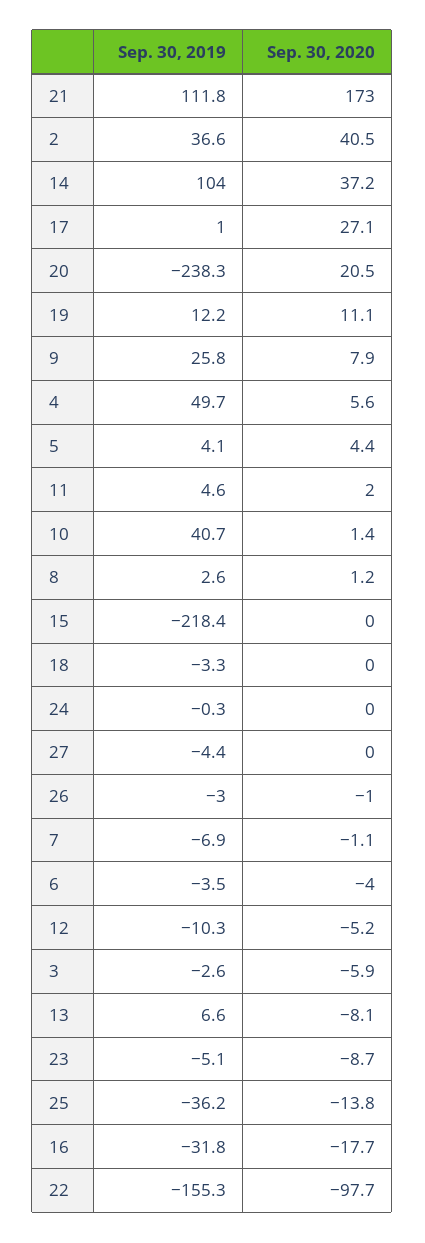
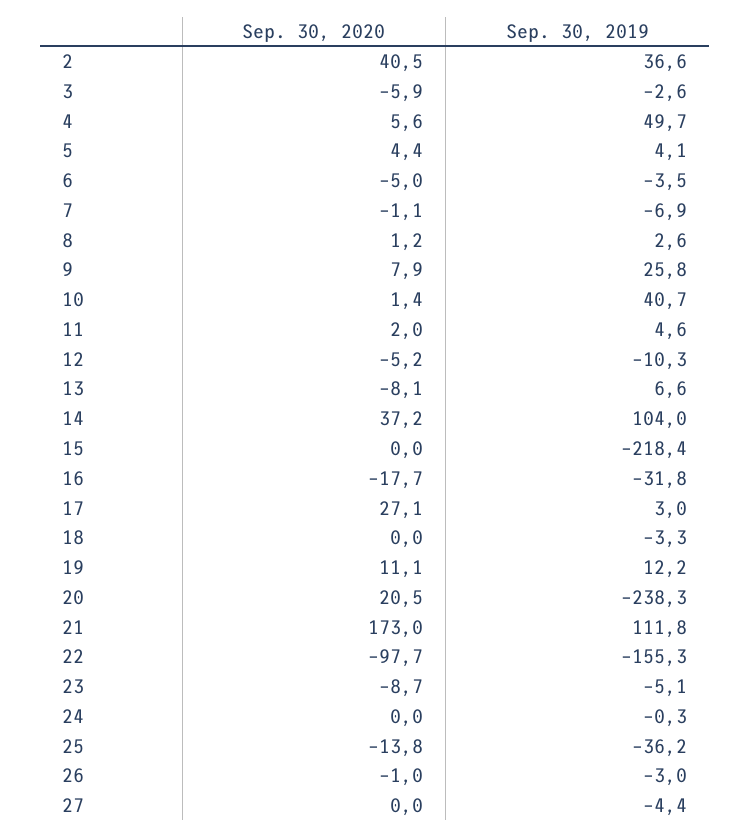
  {
    "Sep. 30, 2019": {
      "21": 111.8,
      "2": 36.6,
      "14": 104,
-     "17": 1,
+     "17": 3,
      "20": -238.3,
      "19": 12.2,
      "9": 25.8,
      "4": 49.7,
      "5": 4.1,
      "11": 4.6,
      "10": 40.7,
      "8": 2.6,
      "15": -218.4,
      "18": -3.3,
      "24": -0.3,
      "27": -4.4,
      "26": -3,
      "7": -6.9,
      "6": -3.5,
      "12": -10.3,
      "3": -2.6,
      "13": 6.6,
      "23": -5.1,
      "25": -36.2,
      "16": -31.8,
      "22": -155.3
    },
    "Sep. 30, 2020": {
      "21": 173,
      "2": 40.5,
      "14": 37.2,
      "17": 27.1,
      "20": 20.5,
      "19": 11.1,
      "9": 7.9,
      "4": 5.6,
      "5": 4.4,
      "11": 2,
      "10": 1.4,
      "8": 1.2,
      "15": 0,
      "18": 0,
      "24": 0,
      "27": 0,
      "26": -1,
      "7": -1.1,
-     "6": -4,
+     "6": -5,
      "12": -5.2,
      "3": -5.9,
      "13": -8.1,
      "23": -8.7,
      "25": -13.8,
      "16": -17.7,
      "22": -97.7
    }
  }

